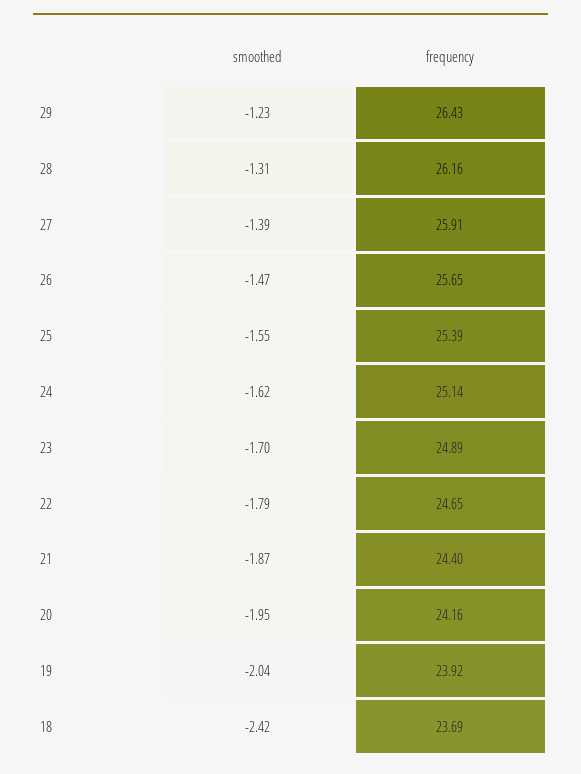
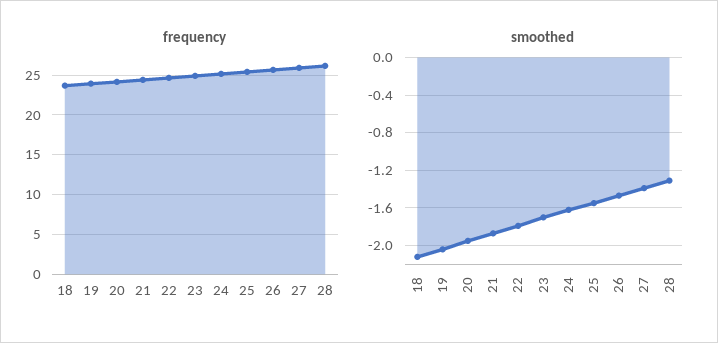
  {
    "smoothed": {
-     "29": -1.23,
      "28": -1.31,
      "27": -1.39,
      "26": -1.47,
      "25": -1.55,
      "24": -1.62,
      "23": -1.7,
      "22": -1.79,
      "21": -1.87,
      "20": -1.95,
      "19": -2.04,
-     "18": -2.42
+     "18": -2.1
    },
    "frequency": {
-     "29": 26.43,
      "28": 26.16,
      "27": 25.91,
      "26": 25.65,
      "25": 25.39,
      "24": 25.14,
      "23": 24.89,
      "22": 24.65,
      "21": 24.4,
      "20": 24.16,
      "19": 23.92,
      "18": 23.69
    }
  }

